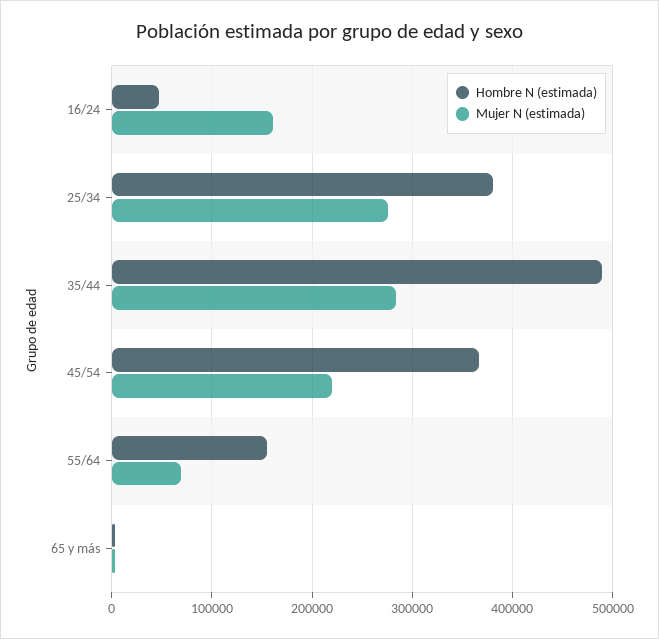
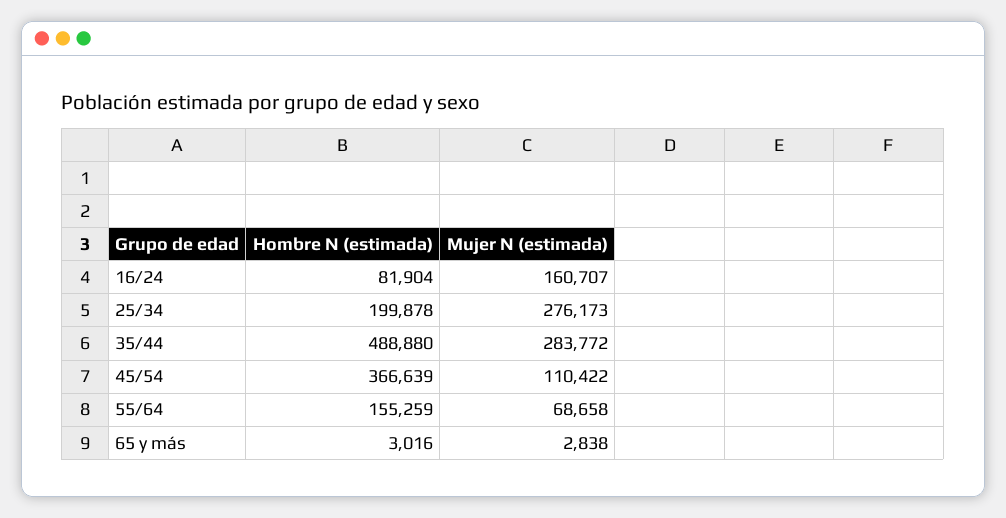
  {
    "Hombre N (estimada)": {
-     "16/24": 50000,
+     "16/24": 81904,
-     "25/34": 380000,
+     "25/34": 199878,
      "35/44": 488880,
      "45/54": 366639,
      "55/64": 155259,
      "65 y más": 3016
    },
    "Mujer N (estimada)": {
      "16/24": 160707,
      "25/34": 276173,
      "35/44": 283772,
-     "45/54": 220000,
+     "45/54": 110422,
      "55/64": 68658,
      "65 y más": 2838
    }
  }

